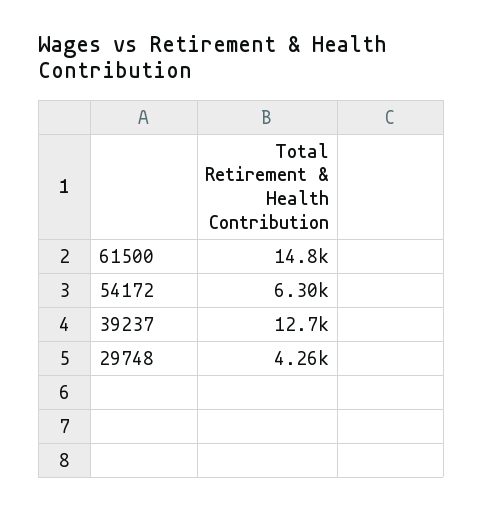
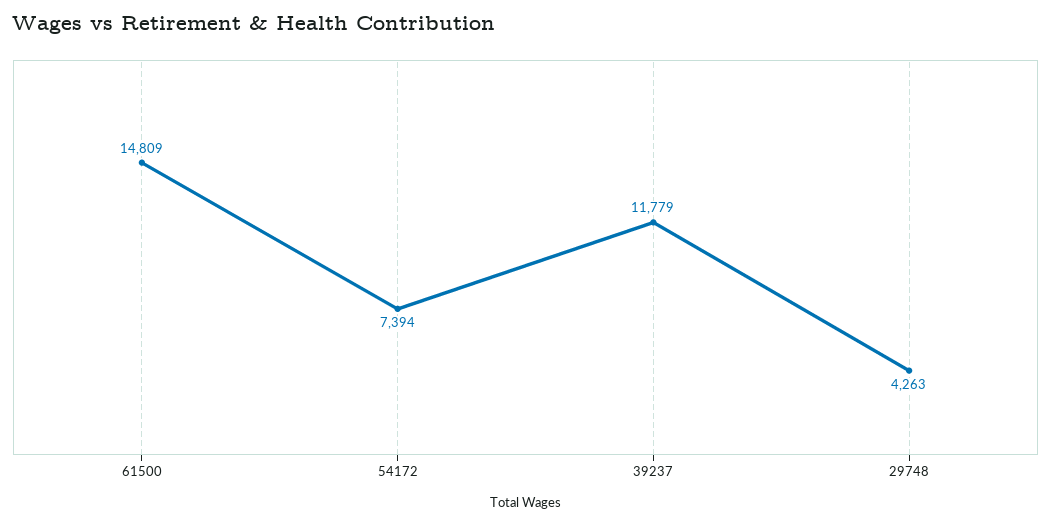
  {
    "61500": 14809,
-   "54172": 6300,
+   "54172": 7394,
-   "39237": 12700,
+   "39237": 11779,
    "29748": 4263
  }

